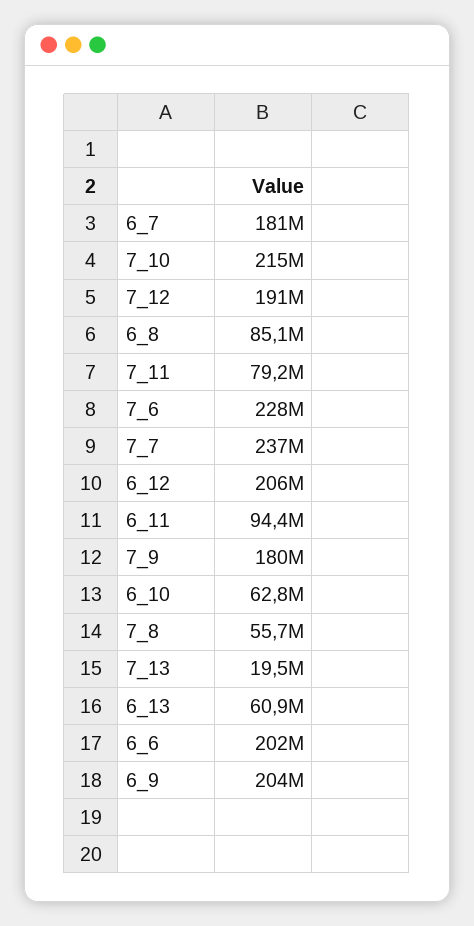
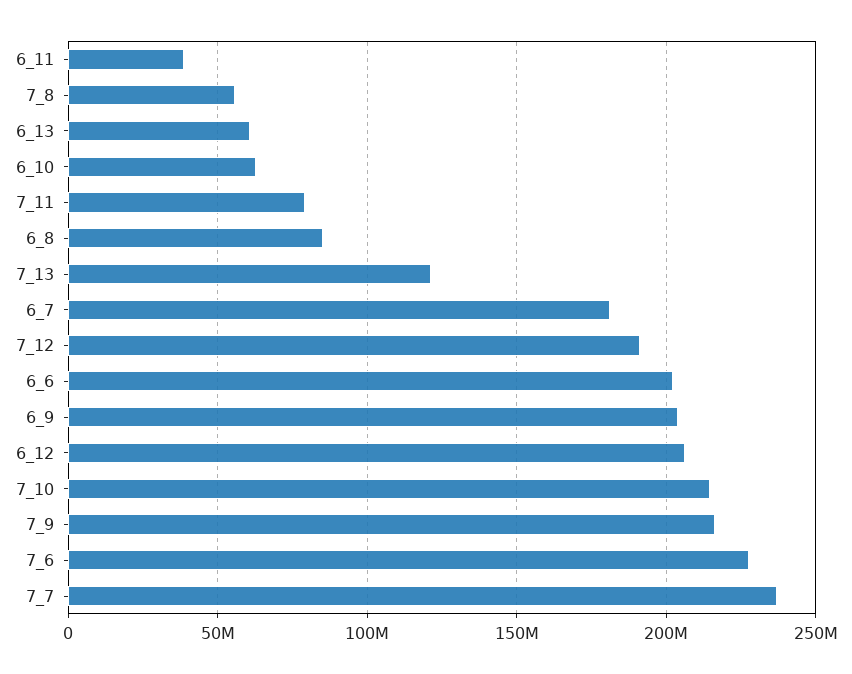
  {
    "6_7": 181000000,
    "7_10": 215000000,
    "7_12": 191000000,
    "6_8": 85100000,
    "7_11": 79200000,
    "7_6": 228000000,
    "7_7": 237000000,
    "6_12": 206000000,
-   "6_11": 94400000,
+   "6_11": 40000000,
-   "7_9": 180000000,
+   "7_9": 215000000,
    "6_10": 62800000,
    "7_8": 55700000,
-   "7_13": 19500000,
+   "7_13": 120000000,
    "6_13": 60900000,
    "6_6": 202000000,
    "6_9": 204000000
  }

